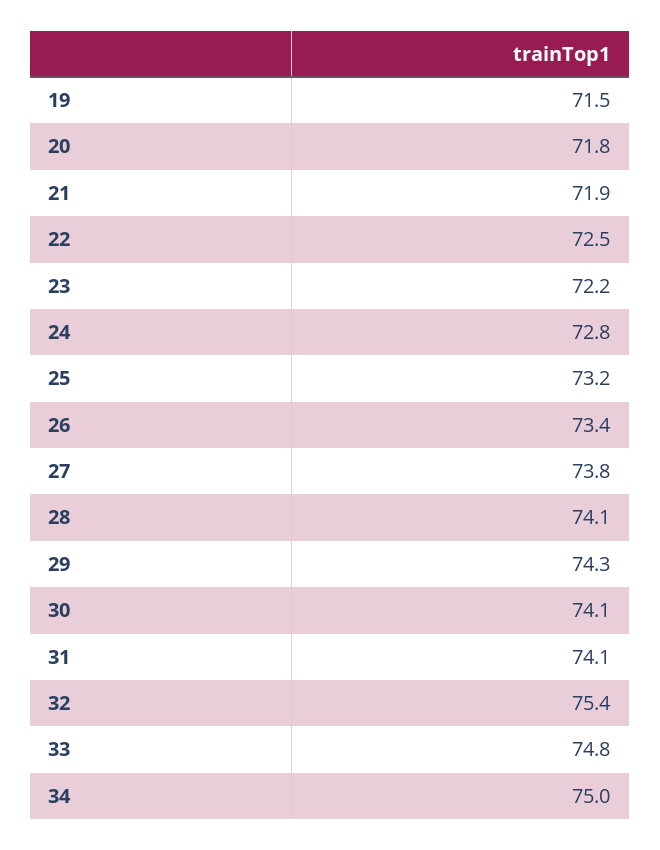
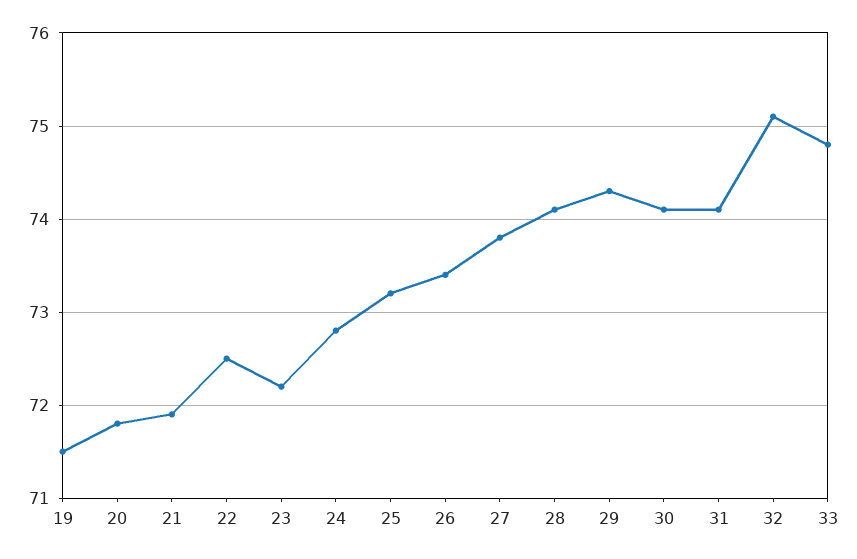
  {
    "19": 71.5,
    "20": 71.8,
    "21": 71.9,
    "22": 72.5,
    "23": 72.2,
    "24": 72.8,
    "25": 73.2,
    "26": 73.4,
    "27": 73.8,
    "28": 74.1,
    "29": 74.3,
    "30": 74.1,
    "31": 74.1,
-   "32": 75.4,
+   "32": 75.1,
-   "33": 74.8,
+   "33": 74.8
-   "34": 75
  }

